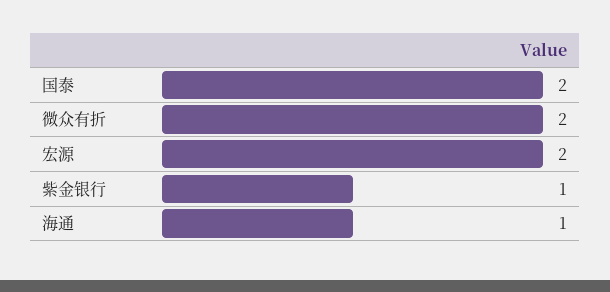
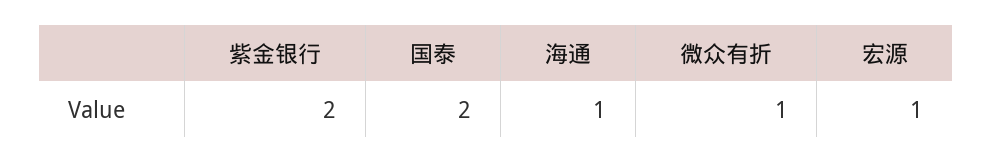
  {
    "国泰": 2,
-   "微众有折": 2,
+   "微众有折": 1,
-   "宏源": 2,
+   "宏源": 1,
-   "紫金银行": 1,
+   "紫金银行": 2,
    "海通": 1
  }

